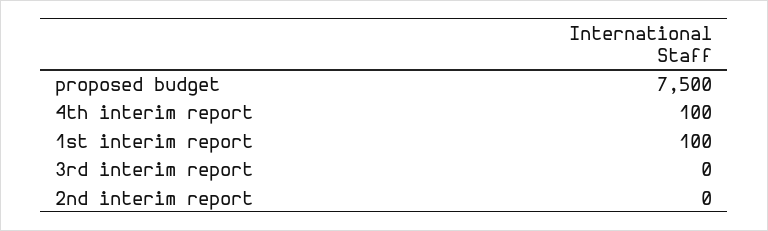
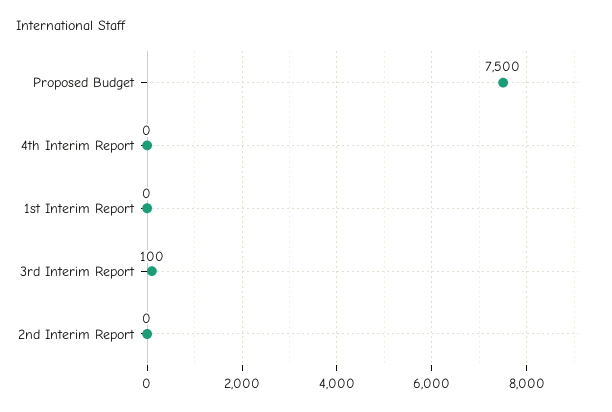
  {
    "proposed budget": 7500,
-   "4th interim report": 100,
+   "4th interim report": 0,
-   "1st interim report": 100,
+   "1st interim report": 0,
-   "3rd interim report": 0,
+   "3rd interim report": 100,
    "2nd interim report": 0
  }

